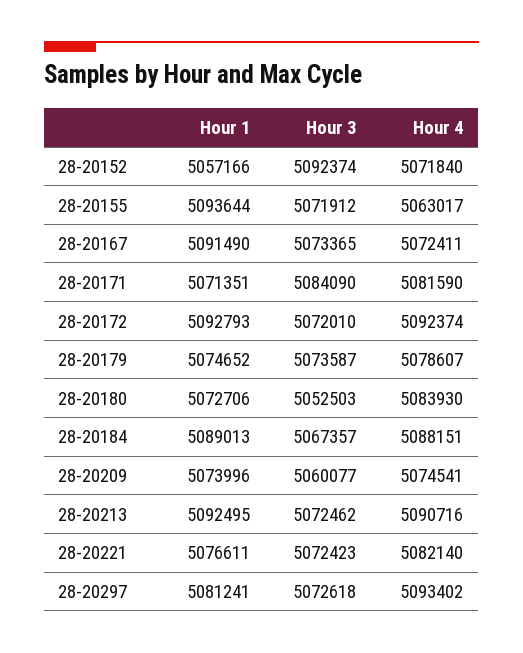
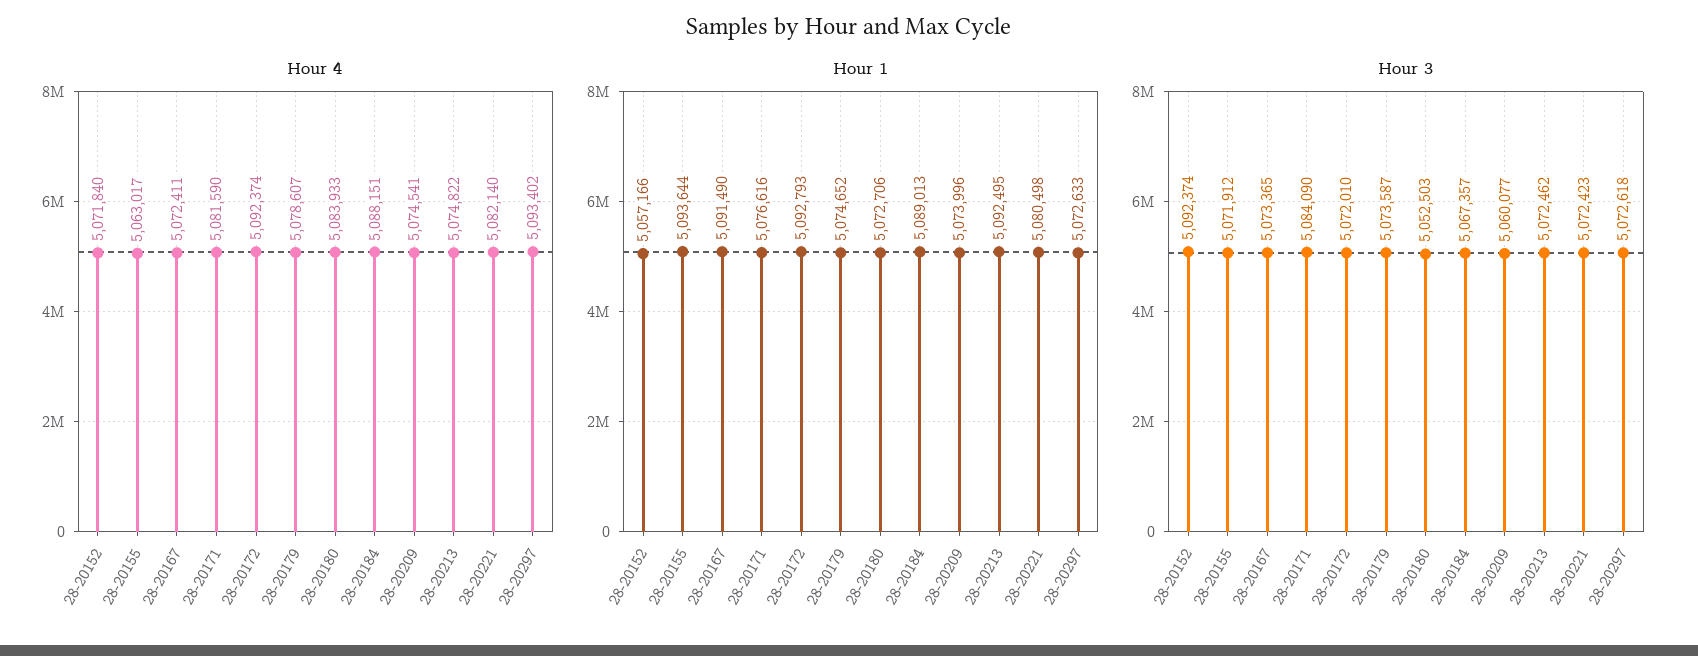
  {
    "Hour 1": {
      "28-20152": 5057166,
      "28-20155": 5093644,
      "28-20167": 5091490,
-     "28-20171": 5071351,
+     "28-20171": 5076616,
      "28-20172": 5092793,
      "28-20179": 5074652,
      "28-20180": 5072706,
      "28-20184": 5089013,
      "28-20209": 5073996,
      "28-20213": 5092495,
-     "28-20221": 5076611,
+     "28-20221": 5080498,
-     "28-20297": 5081241
+     "28-20297": 5072633
    },
    "Hour 3": {
      "28-20152": 5092374,
      "28-20155": 5071912,
      "28-20167": 5073365,
      "28-20171": 5084090,
      "28-20172": 5072010,
      "28-20179": 5073587,
      "28-20180": 5052503,
      "28-20184": 5067357,
      "28-20209": 5060077,
      "28-20213": 5072462,
      "28-20221": 5072423,
      "28-20297": 5072618
    },
    "Hour 4": {
      "28-20152": 5071840,
      "28-20155": 5063017,
      "28-20167": 5072411,
      "28-20171": 5081590,
      "28-20172": 5092374,
      "28-20179": 5078607,
-     "28-20180": 5083930,
+     "28-20180": 5083933,
      "28-20184": 5088151,
      "28-20209": 5074541,
-     "28-20213": 5090716,
+     "28-20213": 5074822,
      "28-20221": 5082140,
      "28-20297": 5093402
    }
  }

